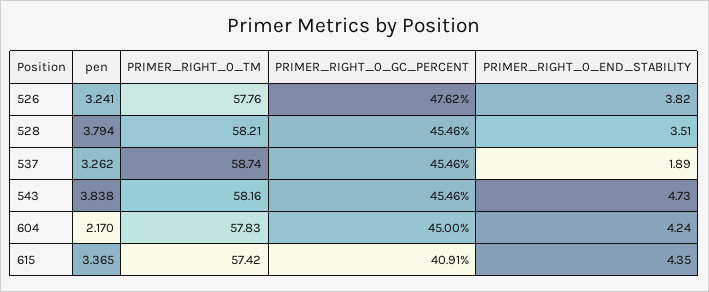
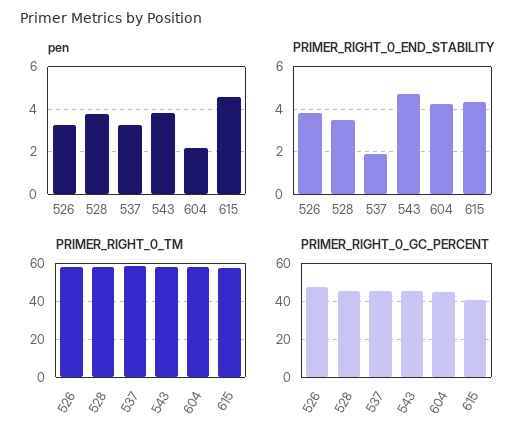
  {
    "pen": {
      "526": 3.241,
      "528": 3.794,
      "537": 3.262,
      "543": 3.838,
      "604": 2.17,
-     "615": 3.365
+     "615": 4.5
    },
    "PRIMER_RIGHT_0_TM": {
      "526": 57.76,
      "528": 58.21,
      "537": 58.74,
      "543": 58.16,
      "604": 57.83,
      "615": 57.42
    },
    "PRIMER_RIGHT_0_GC_PERCENT": {
      "526": 47.62,
      "528": 45.46,
      "537": 45.46,
      "543": 45.46,
      "604": 45,
      "615": 40.91
    },
    "PRIMER_RIGHT_0_END_STABILITY": {
      "526": 3.82,
      "528": 3.51,
      "537": 1.89,
      "543": 4.73,
      "604": 4.24,
      "615": 4.35
    }
  }

